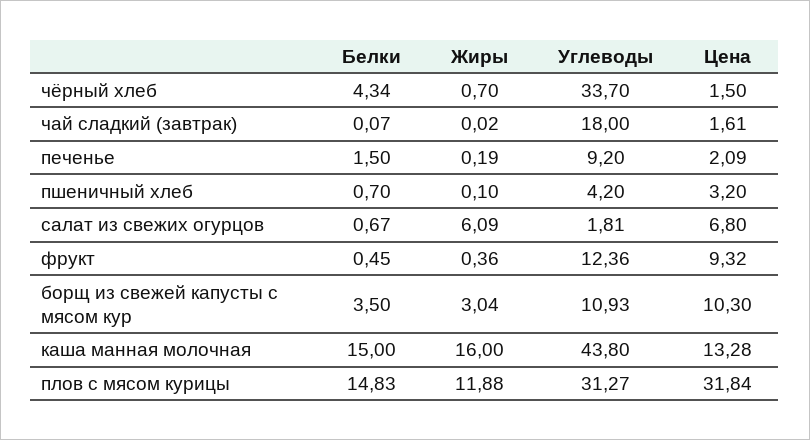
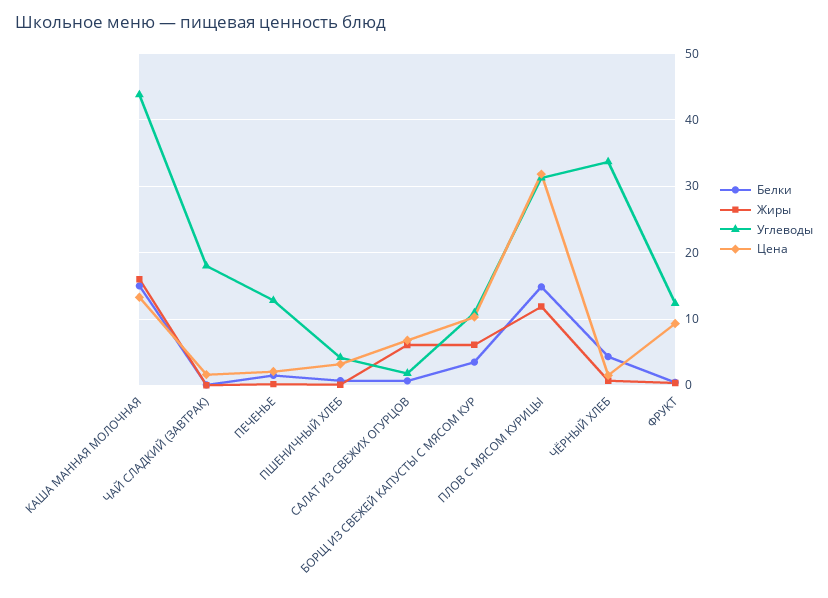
  {
    "Белки": {
      "чёрный хлеб": 4.34,
      "чай сладкий (завтрак)": 0.07,
      "печенье": 1.5,
      "пшеничный хлеб": 0.7,
      "салат из свежих огурцов": 0.67,
      "фрукт": 0.45,
      "борщ из свежей капусты с мясом кур": 3.5,
      "каша манная молочная": 15,
      "плов с мясом курицы": 14.83
    },
    "Жиры": {
      "чёрный хлеб": 0.7,
      "чай сладкий (завтрак)": 0.02,
      "печенье": 0.19,
      "пшеничный хлеб": 0.1,
      "салат из свежих огурцов": 6.09,
      "фрукт": 0.36,
-     "борщ из свежей капусты с мясом кур": 3.04,
+     "борщ из свежей капусты с мясом кур": 6,
      "каша манная молочная": 16,
      "плов с мясом курицы": 11.88
    },
    "Углеводы": {
      "чёрный хлеб": 33.7,
      "чай сладкий (завтрак)": 18,
-     "печенье": 9.2,
+     "печенье": 13,
      "пшеничный хлеб": 4.2,
      "салат из свежих огурцов": 1.81,
      "фрукт": 12.36,
      "борщ из свежей капусты с мясом кур": 10.93,
      "каша манная молочная": 43.8,
      "плов с мясом курицы": 31.27
    },
    "Цена": {
      "чёрный хлеб": 1.5,
      "чай сладкий (завтрак)": 1.61,
      "печенье": 2.09,
      "пшеничный хлеб": 3.2,
      "салат из свежих огурцов": 6.8,
      "фрукт": 9.32,
      "борщ из свежей капусты с мясом кур": 10.3,
      "каша манная молочная": 13.28,
      "плов с мясом курицы": 31.84
    }
  }

